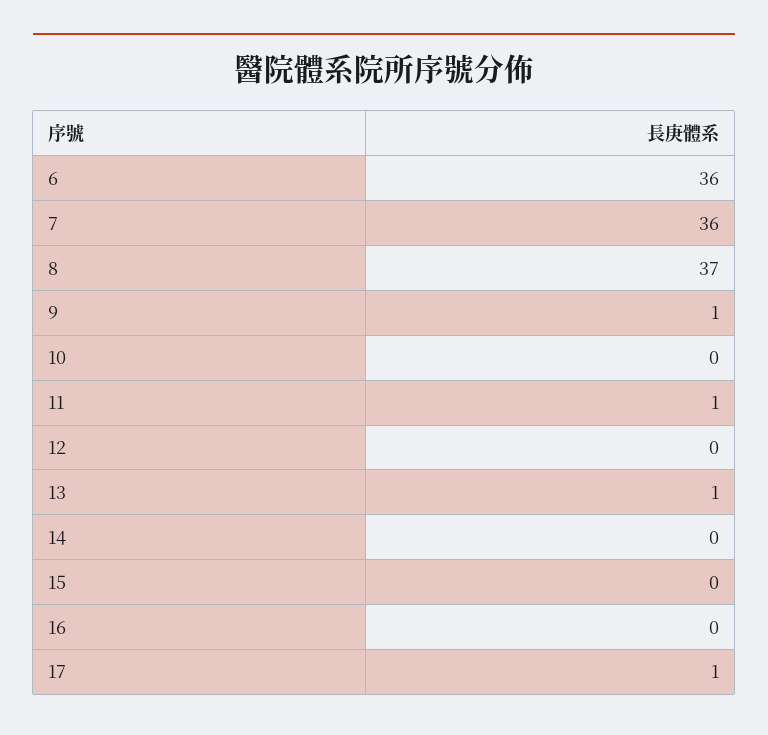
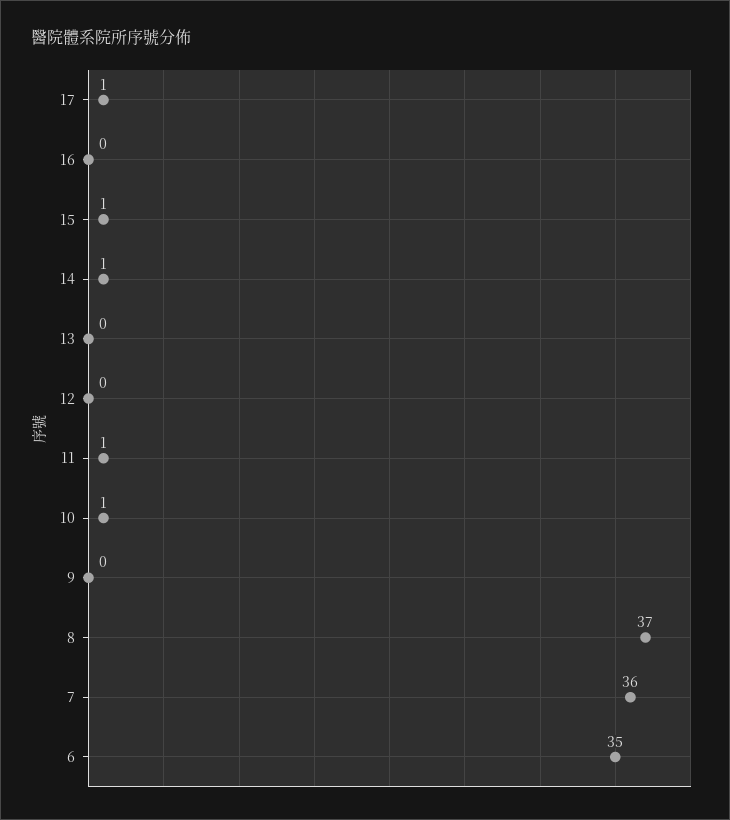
  {
-   "6": 36,
+   "6": 35,
    "7": 36,
    "8": 37,
-   "9": 1,
+   "9": 0,
-   "10": 0,
+   "10": 1,
    "11": 1,
    "12": 0,
-   "13": 1,
+   "13": 0,
-   "14": 0,
+   "14": 1,
-   "15": 0,
+   "15": 1,
    "16": 0,
    "17": 1
  }

